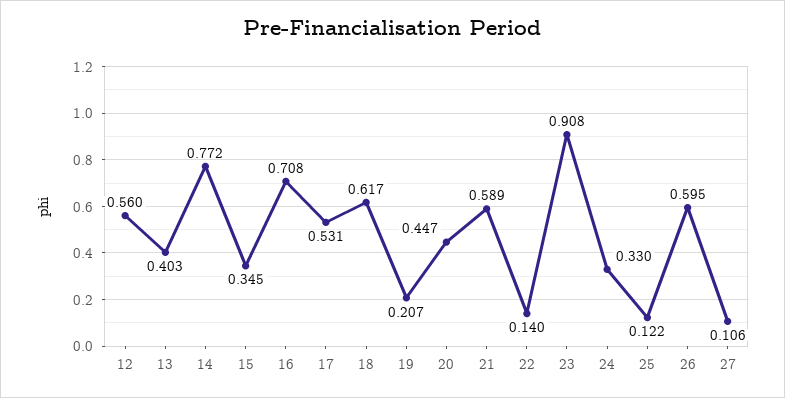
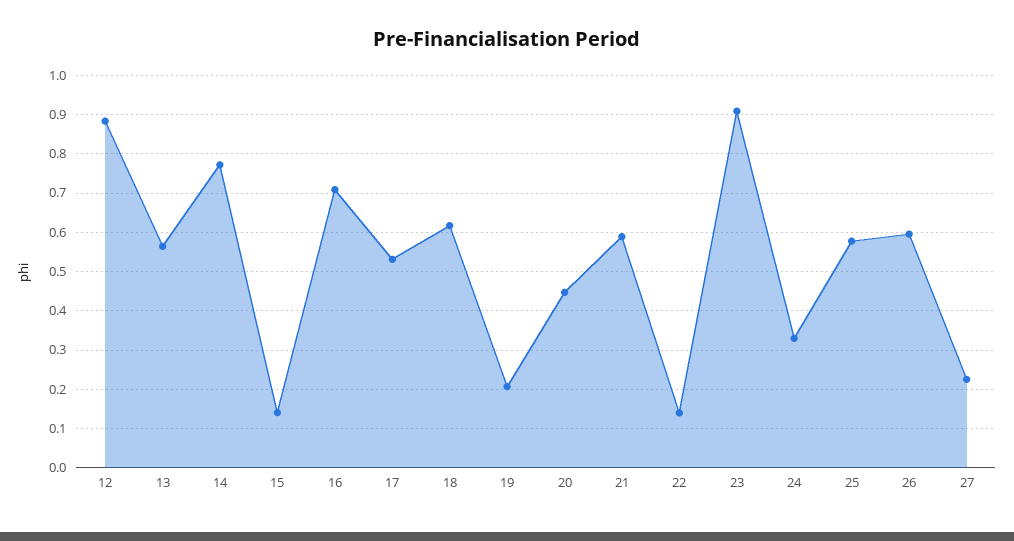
  {
-   "12": 0.56,
+   "12": 0.88,
-   "13": 0.403,
+   "13": 0.56,
    "14": 0.772,
-   "15": 0.345,
+   "15": 0.14,
    "16": 0.708,
    "17": 0.531,
    "18": 0.617,
    "19": 0.207,
    "20": 0.447,
    "21": 0.589,
    "22": 0.14,
    "23": 0.908,
    "24": 0.33,
-   "25": 0.122,
+   "25": 0.58,
    "26": 0.595,
-   "27": 0.106
+   "27": 0.22
  }

